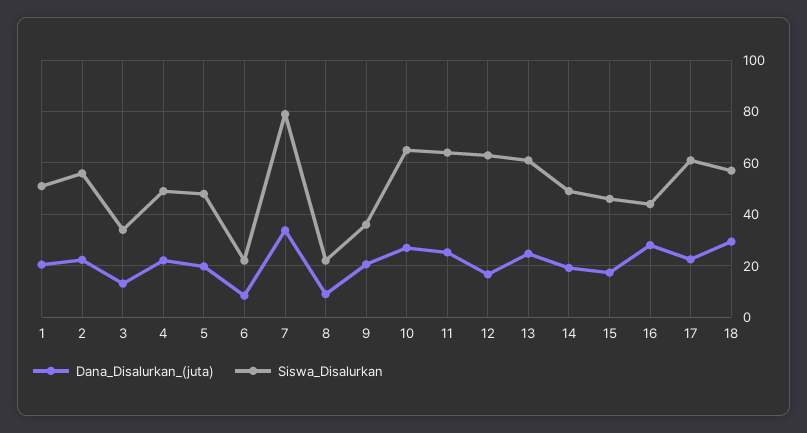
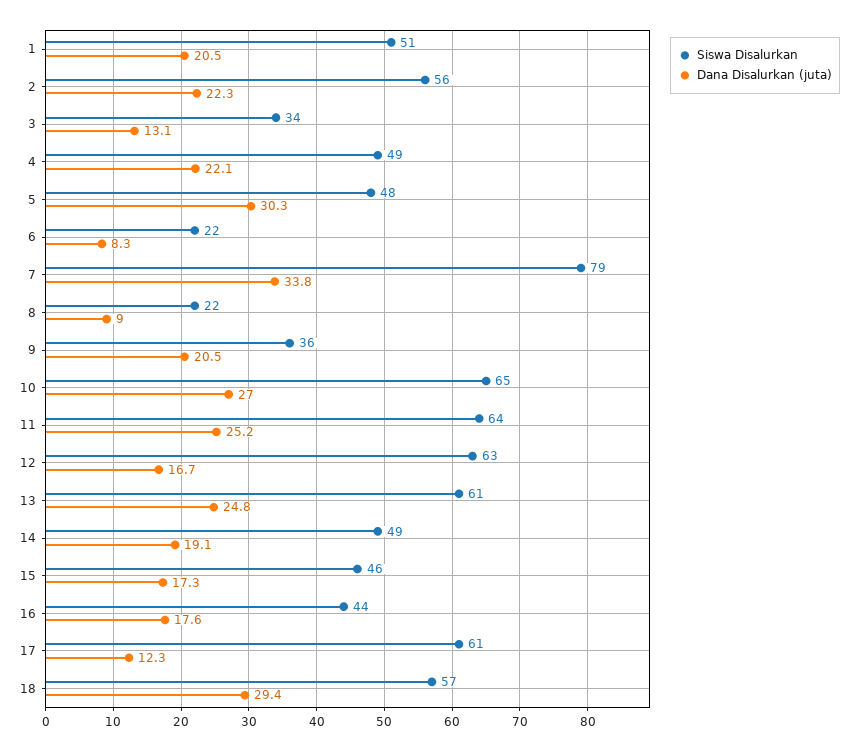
  {
    "Dana_Disalurkan_(juta)": {
      "1": 20.5,
      "2": 22.3,
      "3": 13.1,
      "4": 22.1,
-     "5": 20,
+     "5": 30.3,
      "6": 8.3,
      "7": 33.8,
      "8": 9,
      "9": 20.5,
      "10": 27,
      "11": 25.2,
      "12": 16.7,
      "13": 24.8,
      "14": 19.1,
      "15": 17.3,
-     "16": 27.5,
+     "16": 17.6,
-     "17": 22.5,
+     "17": 12.3,
      "18": 29.4
    },
    "Siswa_Disalurkan": {
      "1": 51,
      "2": 56,
      "3": 34,
      "4": 49,
      "5": 48,
      "6": 22,
      "7": 79,
      "8": 22,
      "9": 36,
      "10": 65,
      "11": 64,
      "12": 63,
      "13": 61,
      "14": 49,
      "15": 46,
      "16": 44,
      "17": 61,
      "18": 57
    }
  }

